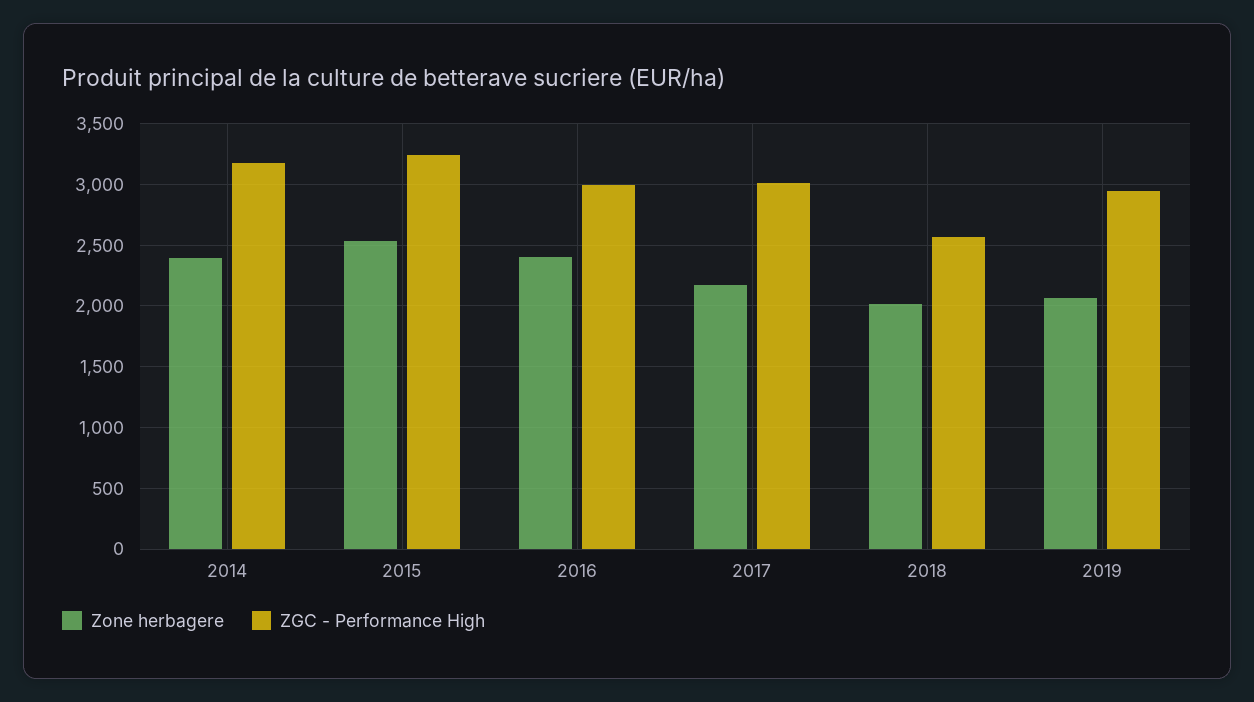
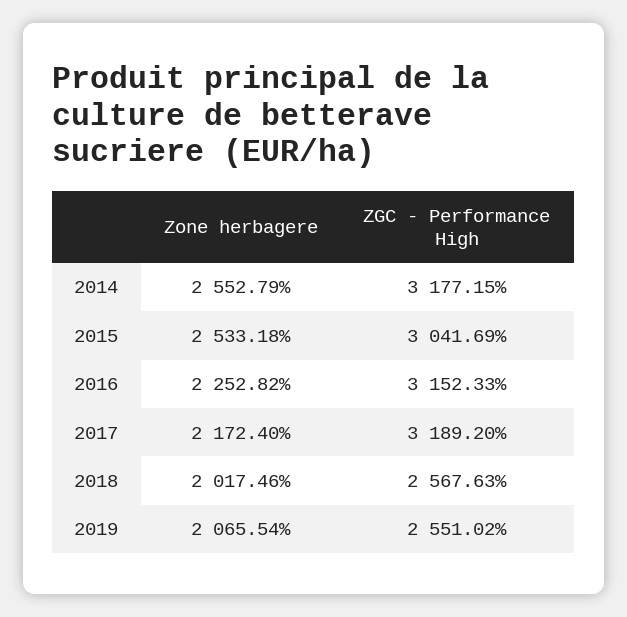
  {
    "Zone herbagere": {
-     "2014": 2400,
+     "2014": 2552.79,
      "2015": 2533.18,
-     "2016": 2400,
+     "2016": 2252.82,
      "2017": 2172.4,
      "2018": 2017.46,
      "2019": 2065.54
    },
    "ZGC - Performance High": {
      "2014": 3177.15,
-     "2015": 3250,
+     "2015": 3041.69,
-     "2016": 3000,
+     "2016": 3152.33,
-     "2017": 3000,
+     "2017": 3189.2,
      "2018": 2567.63,
-     "2019": 2950
+     "2019": 2551.02
    }
  }

